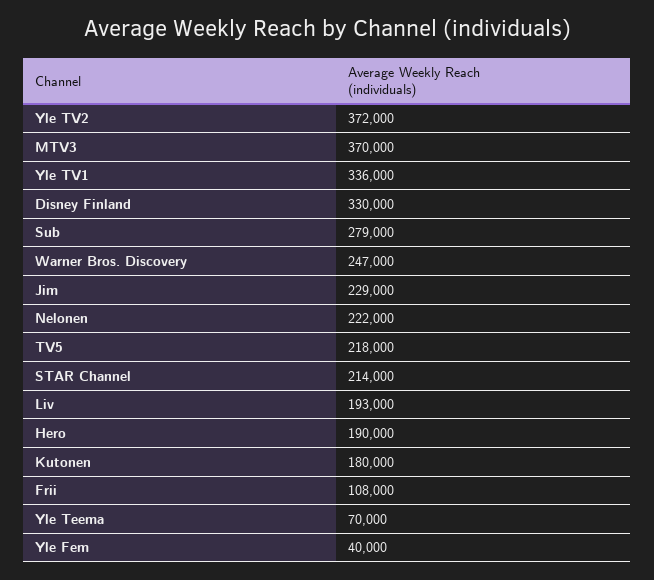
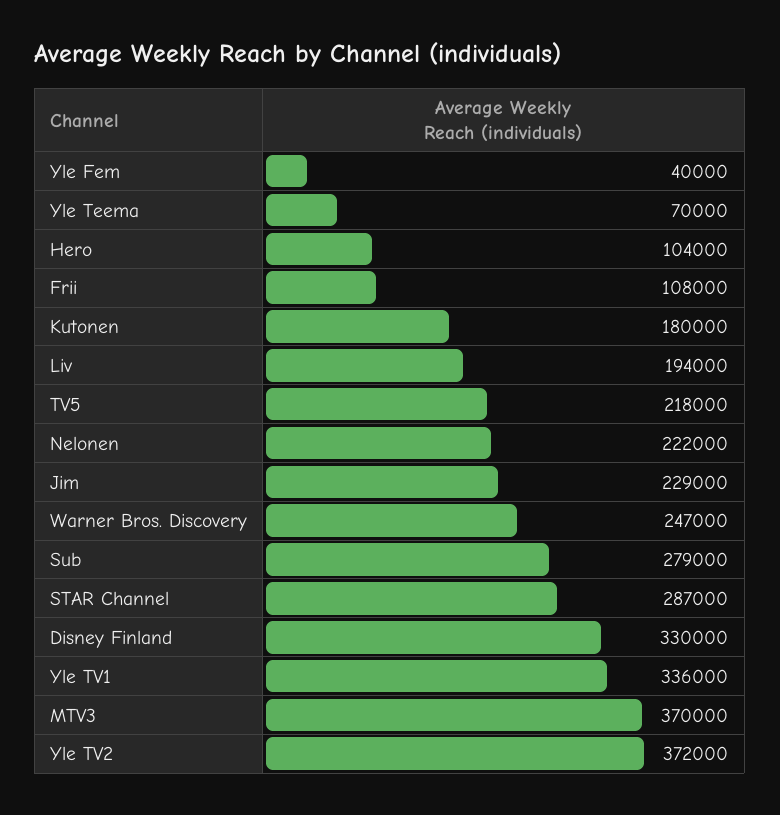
  {
    "Yle TV2": 372000,
    "MTV3": 370000,
    "Yle TV1": 336000,
    "Disney Finland": 330000,
    "Sub": 279000,
    "Warner Bros. Discovery": 247000,
    "Jim": 229000,
    "Nelonen": 222000,
    "TV5": 218000,
-   "STAR Channel": 214000,
+   "STAR Channel": 287000,
-   "Liv": 193000,
+   "Liv": 194000,
-   "Hero": 190000,
+   "Hero": 104000,
    "Kutonen": 180000,
    "Frii": 108000,
    "Yle Teema": 70000,
    "Yle Fem": 40000
  }

